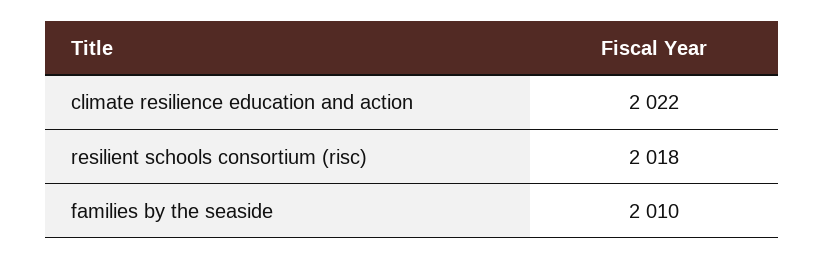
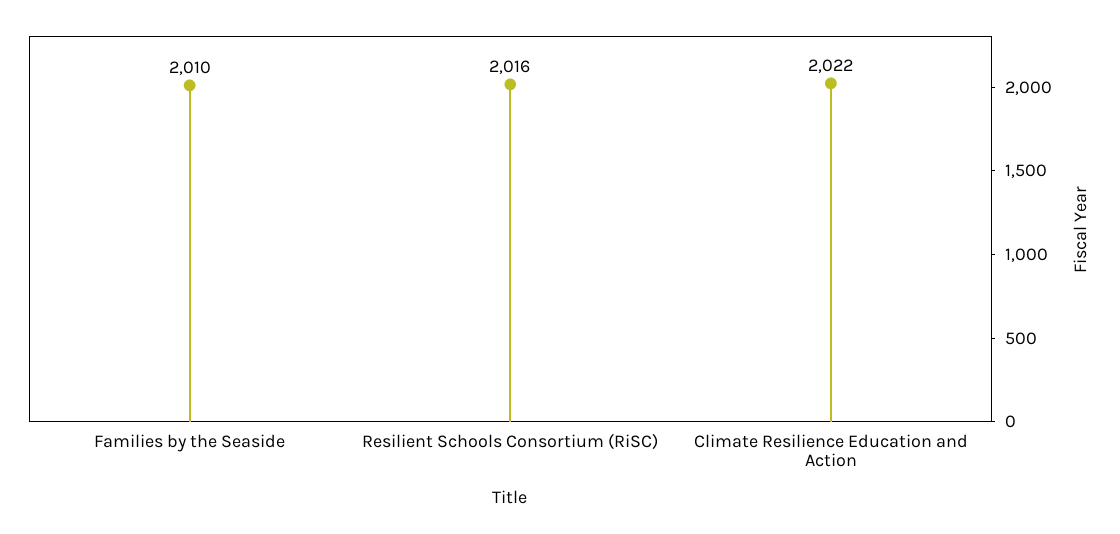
  {
    "climate resilience education and action": 2022,
-   "resilient schools consortium (risc)": 2018,
+   "resilient schools consortium (risc)": 2016,
    "families by the seaside": 2010
  }

